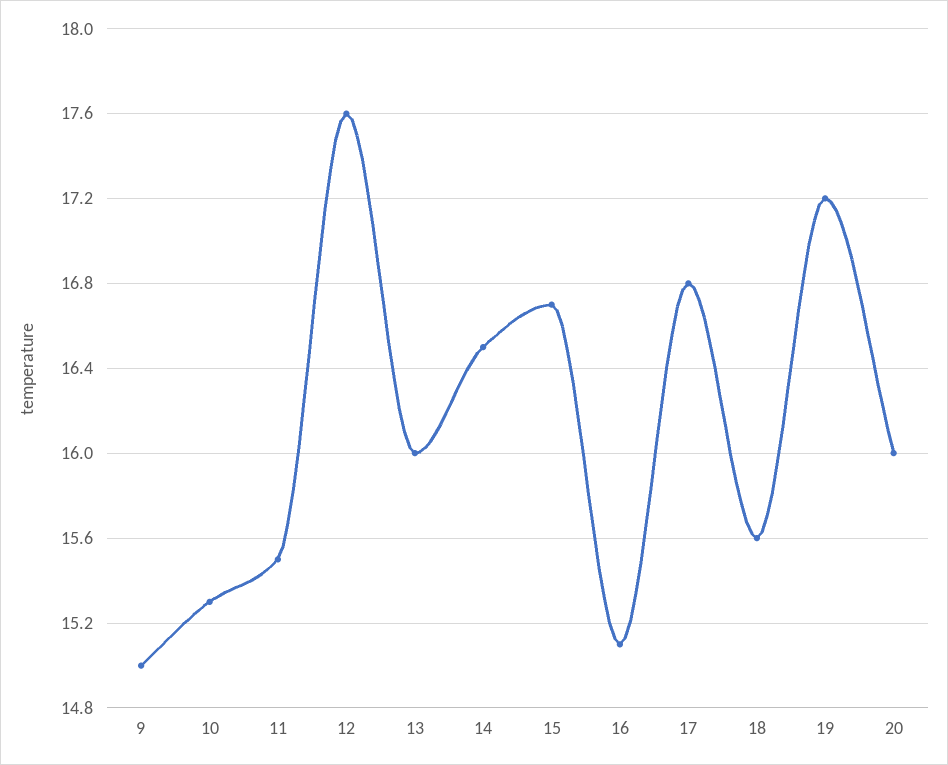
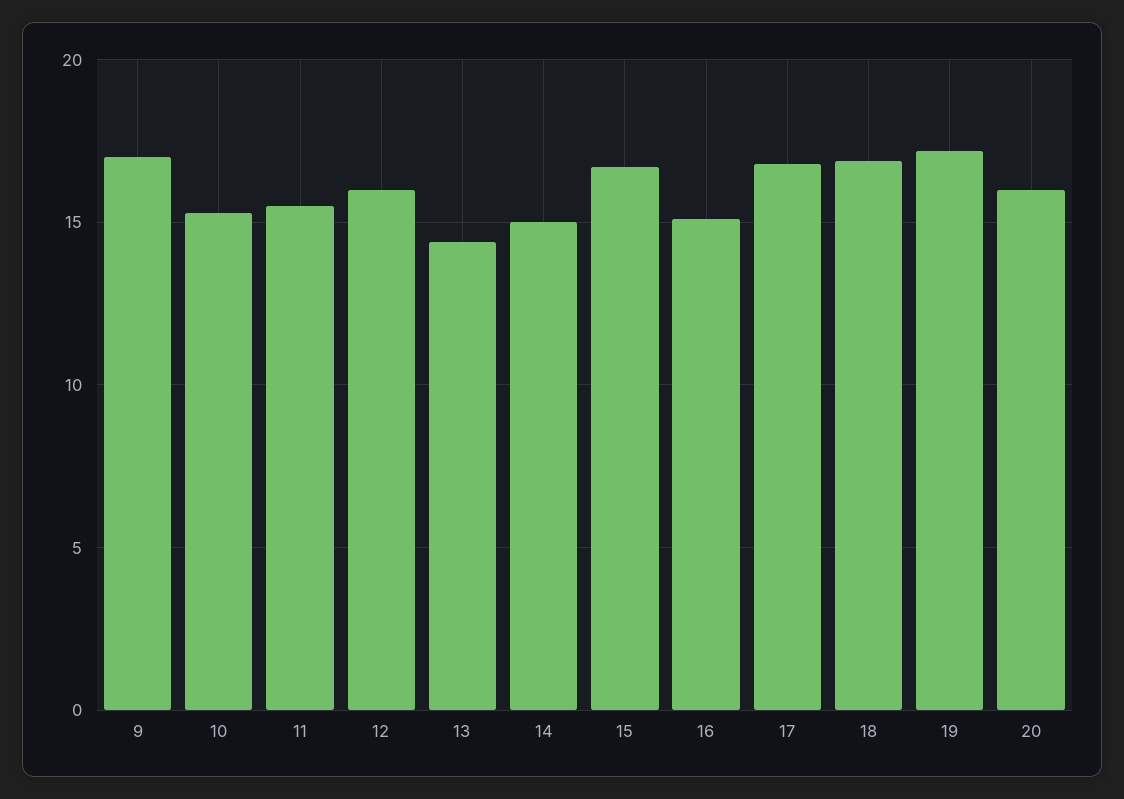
  {
-   "9": 15,
+   "9": 17,
    "10": 15.3,
    "11": 15.5,
-   "12": 17.6,
+   "12": 16,
-   "13": 16,
+   "13": 14.5,
-   "14": 16.5,
+   "14": 15,
    "15": 16.7,
    "16": 15.1,
    "17": 16.8,
-   "18": 15.6,
+   "18": 17,
    "19": 17.2,
    "20": 16
  }

